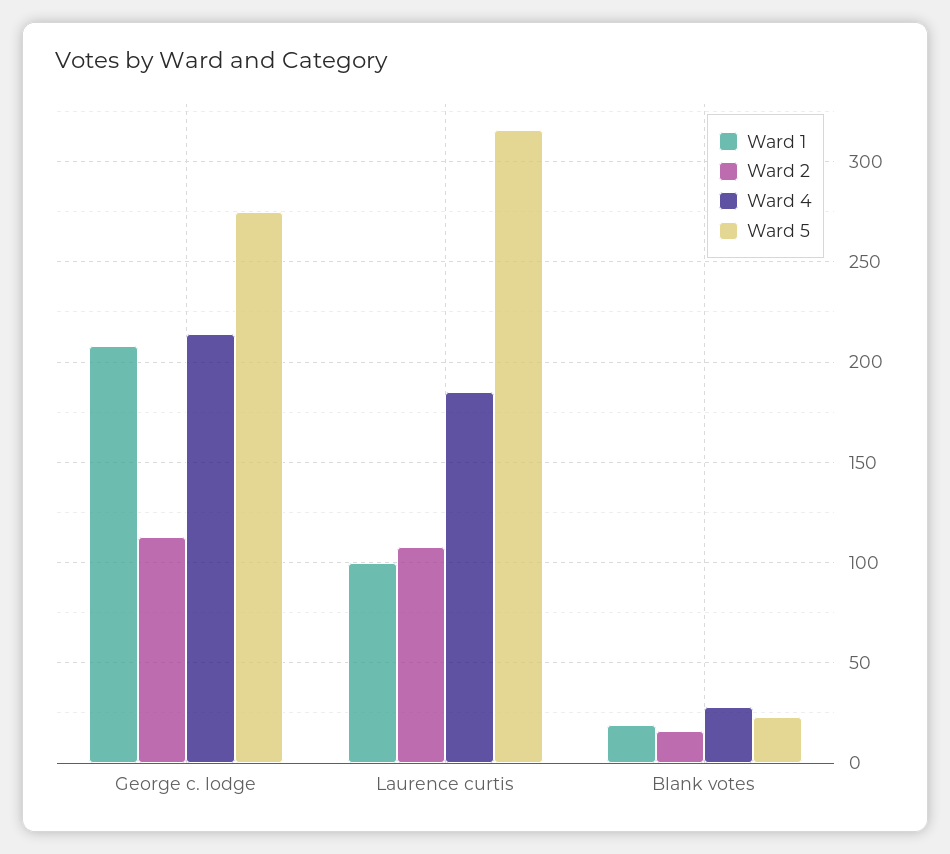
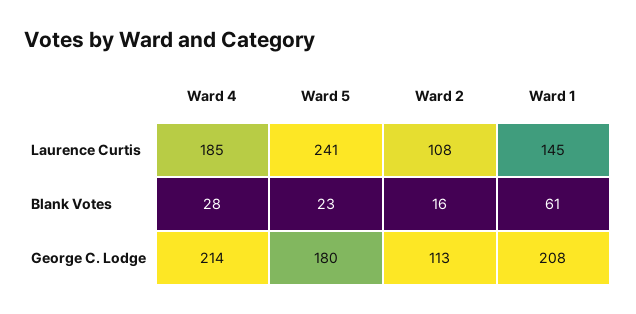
  {
    "Ward 1": {
      "George c. lodge": 208,
-     "Laurence curtis": 100,
+     "Laurence curtis": 145,
-     "Blank votes": 20
+     "Blank votes": 61
    },
    "Ward 2": {
      "George c. lodge": 113,
      "Laurence curtis": 108,
      "Blank votes": 16
    },
    "Ward 4": {
      "George c. lodge": 214,
      "Laurence curtis": 185,
      "Blank votes": 28
    },
    "Ward 5": {
-     "George c. lodge": 275,
+     "George c. lodge": 180,
-     "Laurence curtis": 315,
+     "Laurence curtis": 241,
      "Blank votes": 23
    }
  }

